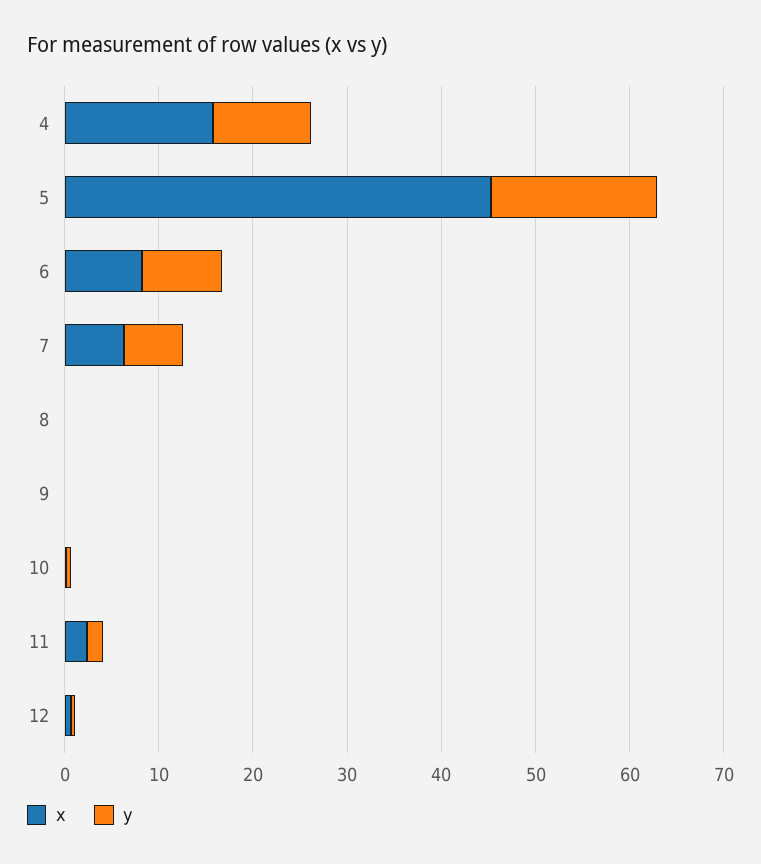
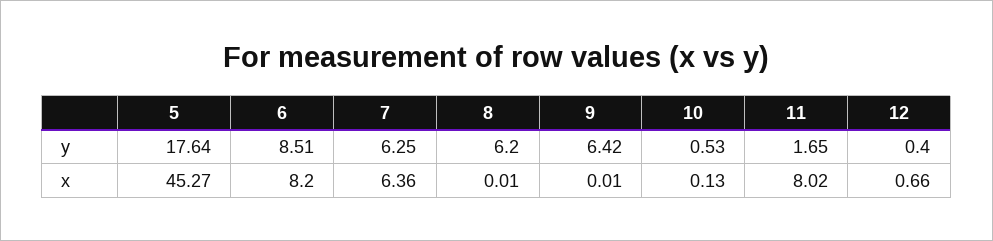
  {
    "x": {
-     "4": 16,
      "5": 45.27,
      "6": 8.2,
      "7": 6.36,
      "8": 0.01,
      "9": 0.01,
      "10": 0.13,
-     "11": 2,
+     "11": 8.02,
      "12": 0.66
    },
    "y": {
-     "4": 10,
      "5": 17.64,
      "6": 8.51,
      "7": 6.25,
-     "8": 0,
+     "8": 6.2,
-     "9": 0,
+     "9": 6.42,
      "10": 0.53,
      "11": 1.65,
      "12": 0.4
    }
  }

